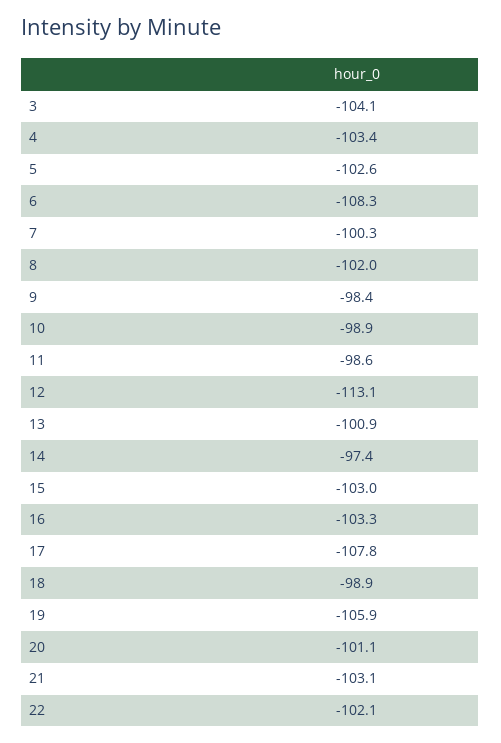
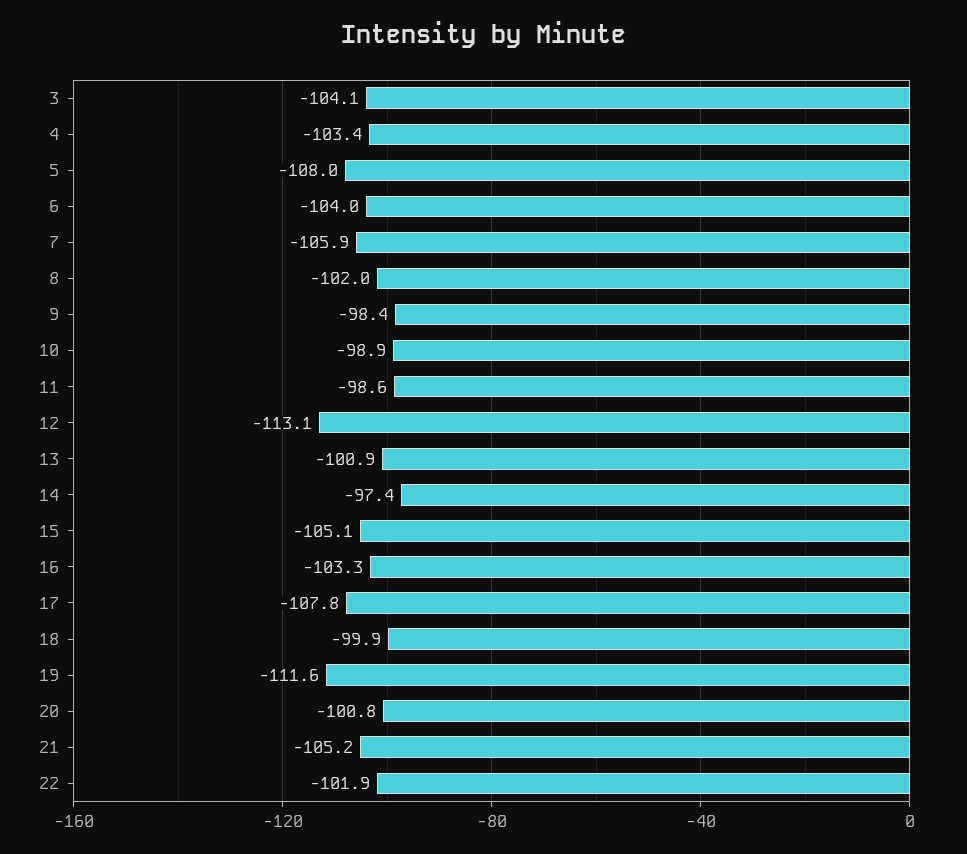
  {
    "3": -104.1,
    "4": -103.4,
-   "5": -102.6,
+   "5": -108,
-   "6": -108.3,
+   "6": -104,
-   "7": -100.3,
+   "7": -105.9,
    "8": -102,
    "9": -98.4,
    "10": -98.9,
    "11": -98.6,
    "12": -113.1,
    "13": -100.9,
    "14": -97.4,
-   "15": -103,
+   "15": -105.1,
    "16": -103.3,
    "17": -107.8,
-   "18": -98.9,
+   "18": -99.9,
-   "19": -105.9,
+   "19": -111.6,
-   "20": -101.1,
+   "20": -100.8,
-   "21": -103.1,
+   "21": -105.2,
-   "22": -102.1
+   "22": -101.9
  }

